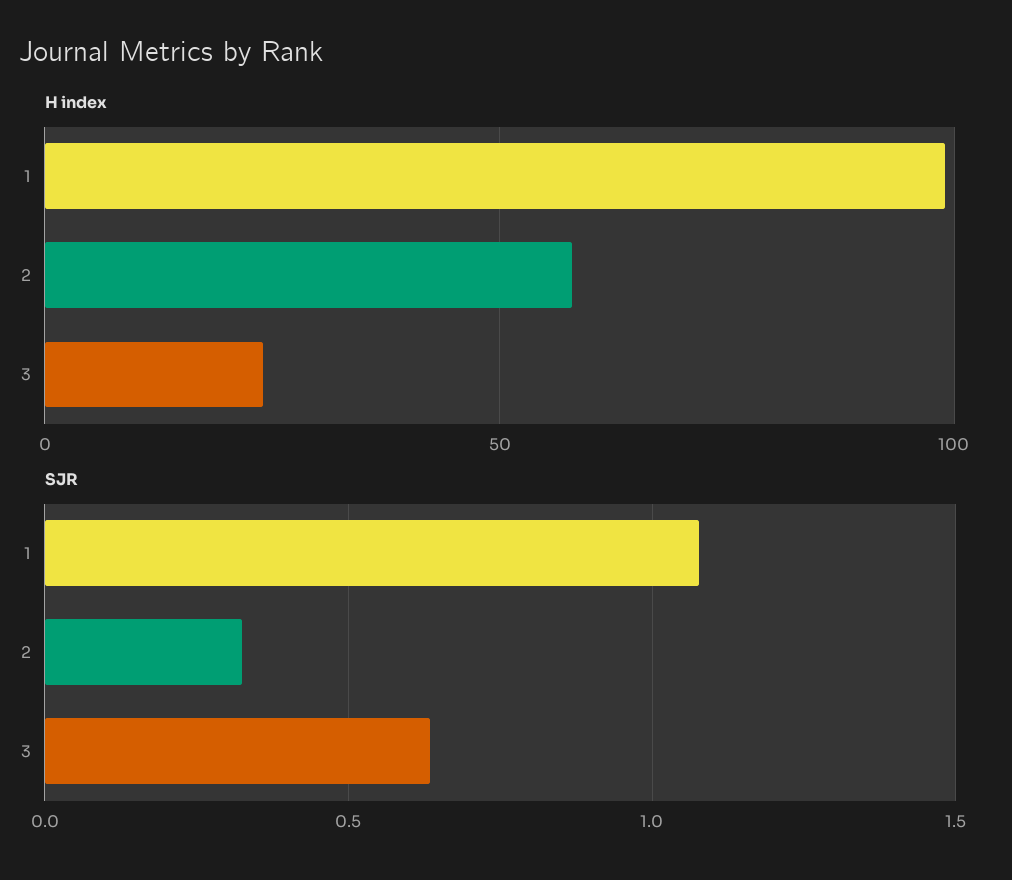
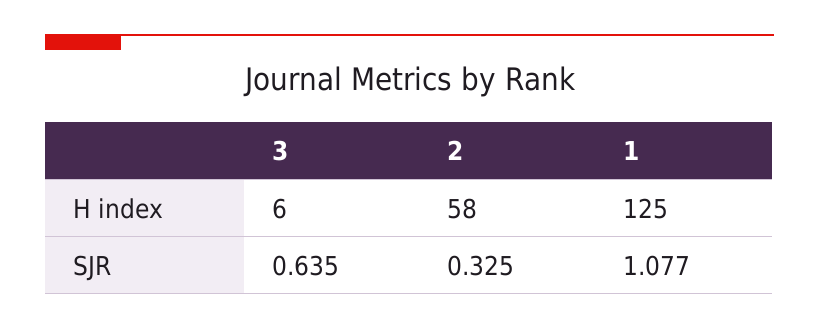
  {
    "H index": {
-     "1": 100,
+     "1": 125,
      "2": 58,
-     "3": 25
+     "3": 6
    },
    "SJR": {
      "1": 1.077,
      "2": 0.325,
      "3": 0.635
    }
  }

